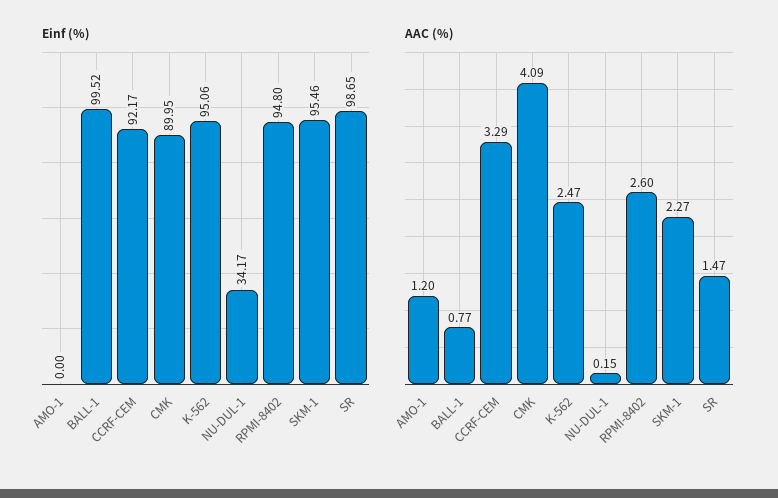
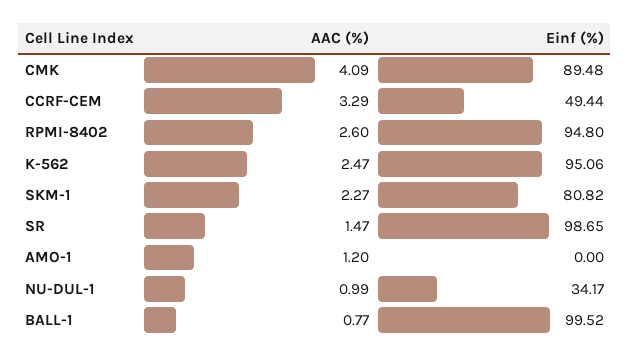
  {
    "Einf (%)": {
      "AMO-1": 0,
      "BALL-1": 99.52,
-     "CCRF-CEM": 92.17,
+     "CCRF-CEM": 49.44,
-     "CMK": 89.95,
+     "CMK": 89.48,
      "K-562": 95.06,
      "NU-DUL-1": 34.17,
      "RPMI-8402": 94.8,
-     "SKM-1": 95.46,
+     "SKM-1": 80.82,
      "SR": 98.65
    },
    "AAC (%)": {
      "AMO-1": 1.2,
      "BALL-1": 0.77,
      "CCRF-CEM": 3.29,
      "CMK": 4.09,
      "K-562": 2.47,
-     "NU-DUL-1": 0.15,
+     "NU-DUL-1": 0.99,
      "RPMI-8402": 2.6,
      "SKM-1": 2.27,
      "SR": 1.47
    }
  }

